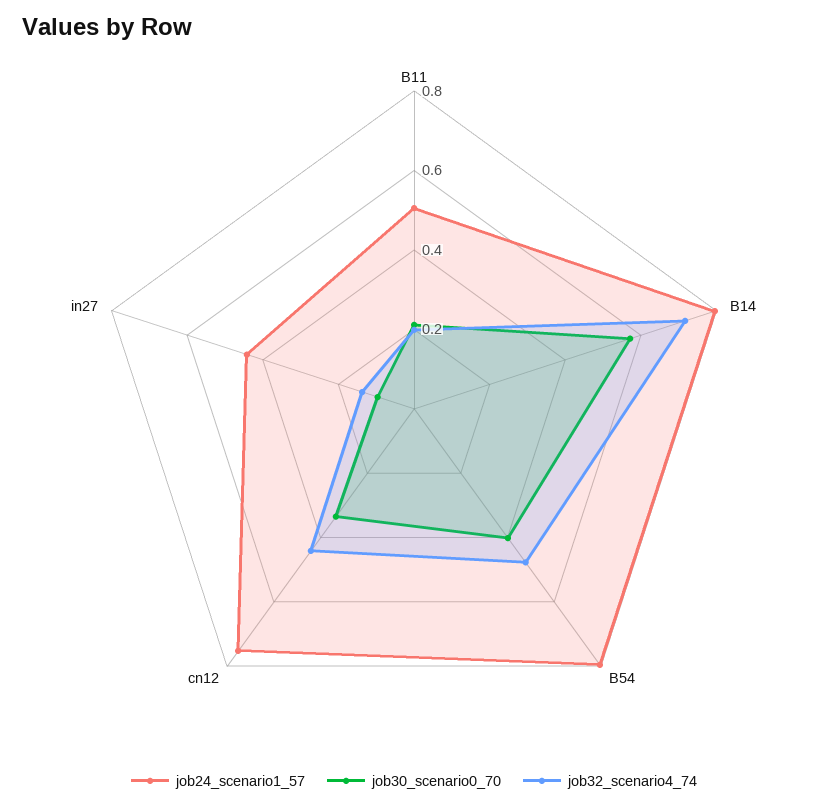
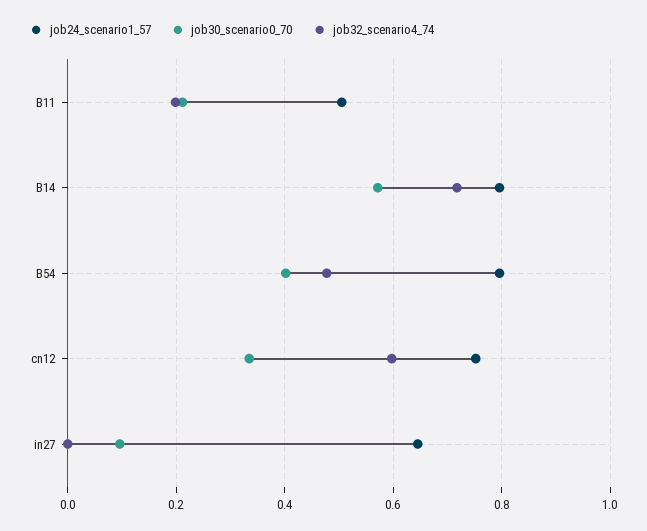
  {
    "job24_scenario1_57": {
      "B11": 0.5,
      "B14": 0.8,
      "B54": 0.8,
      "cn12": 0.76,
-     "in27": 0.45
+     "in27": 0.64
    },
    "job30_scenario0_70": {
      "B11": 0.22,
      "B14": 0.58,
      "B54": 0.4,
      "cn12": 0.34,
      "in27": 0.1
    },
    "job32_scenario4_74": {
      "B11": 0.2,
      "B14": 0.72,
      "B54": 0.48,
-     "cn12": 0.45,
+     "cn12": 0.6,
-     "in27": 0.15
+     "in27": 0
    }
  }

